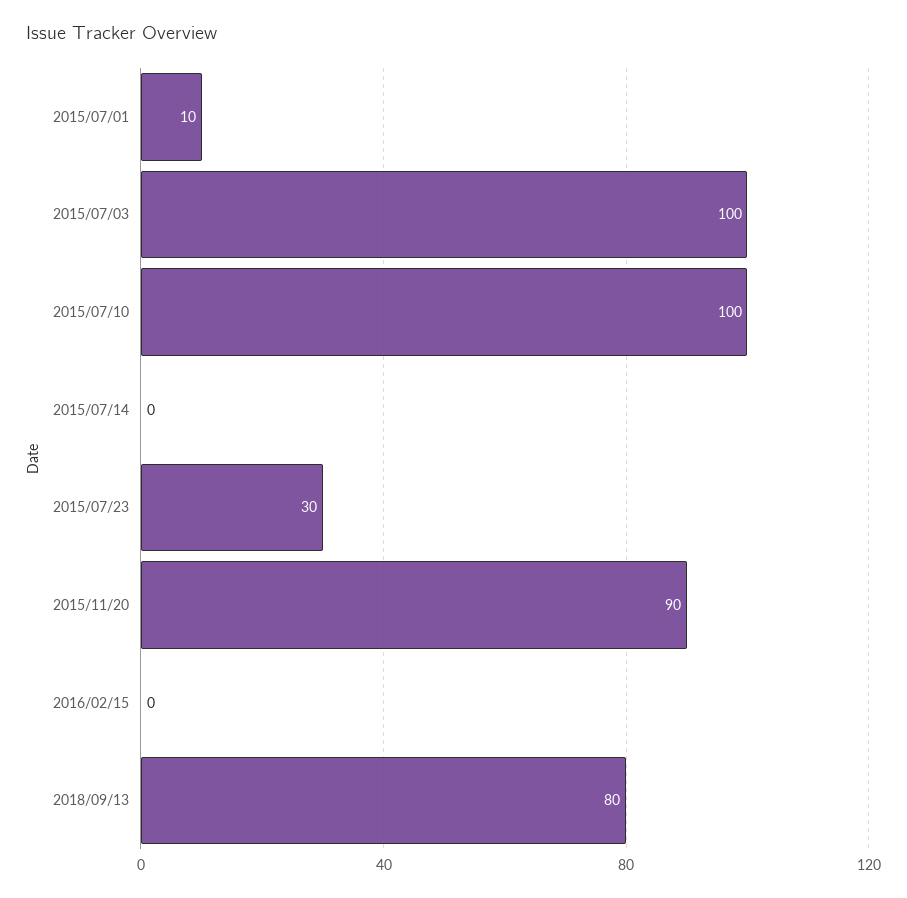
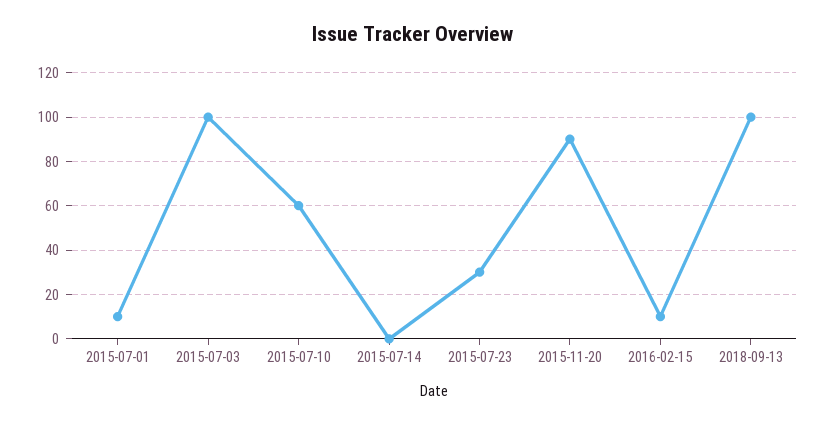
  {
    "2015/07/01": 10,
    "2015/07/03": 100,
-   "2015/07/10": 100,
+   "2015/07/10": 60,
    "2015/07/14": 0,
    "2015/07/23": 30,
    "2015/11/20": 90,
-   "2016/02/15": 0,
+   "2016/02/15": 10,
-   "2018/09/13": 80
+   "2018/09/13": 100
  }

